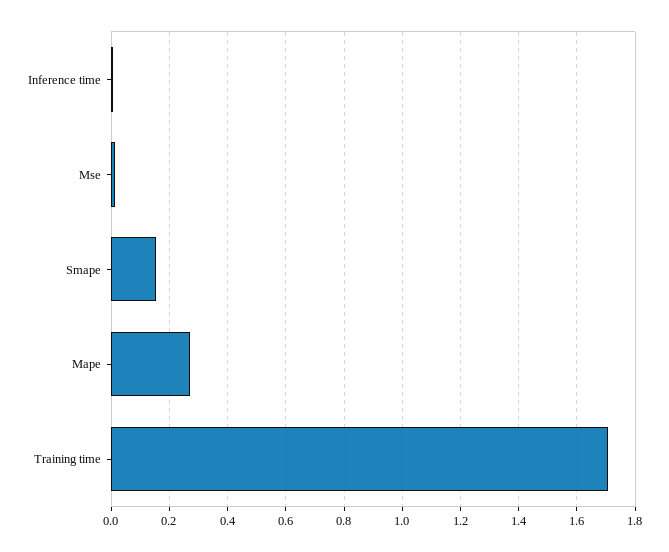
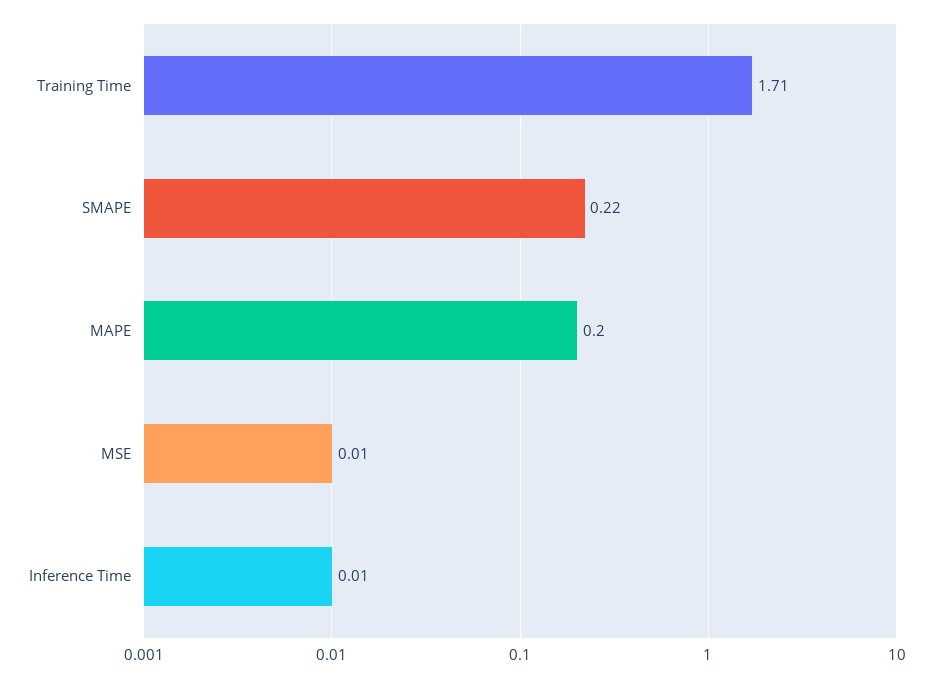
  {
    "Inference time": 0.01,
    "Mse": 0.01,
-   "Smape": 0.15,
+   "Smape": 0.22,
-   "Mape": 0.275,
+   "Mape": 0.2,
    "Training time": 1.71
  }

